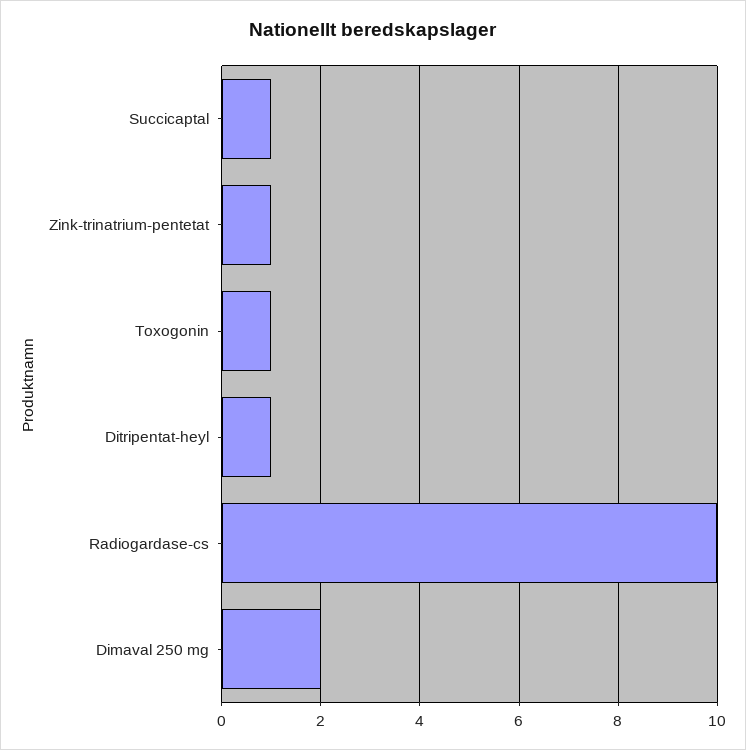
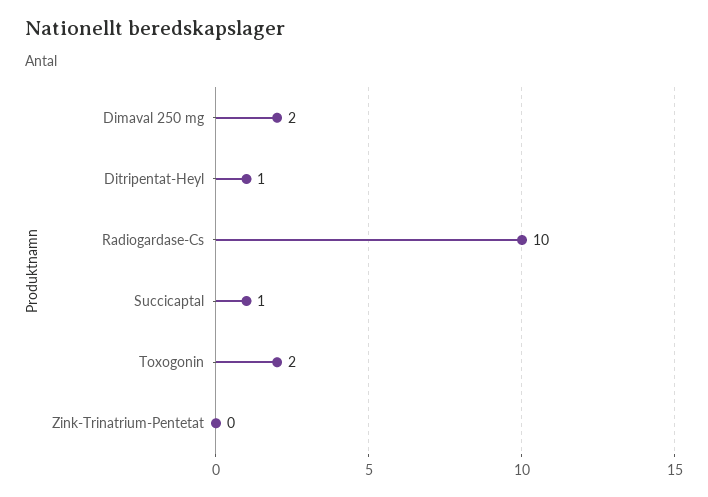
  {
    "Succicaptal": 1,
-   "Zink-trinatrium-pentetat": 1,
+   "Zink-trinatrium-pentetat": 0,
-   "Toxogonin": 1,
+   "Toxogonin": 2,
    "Ditripentat-heyl": 1,
    "Radiogardase-cs": 10,
    "Dimaval 250 mg": 2
  }

